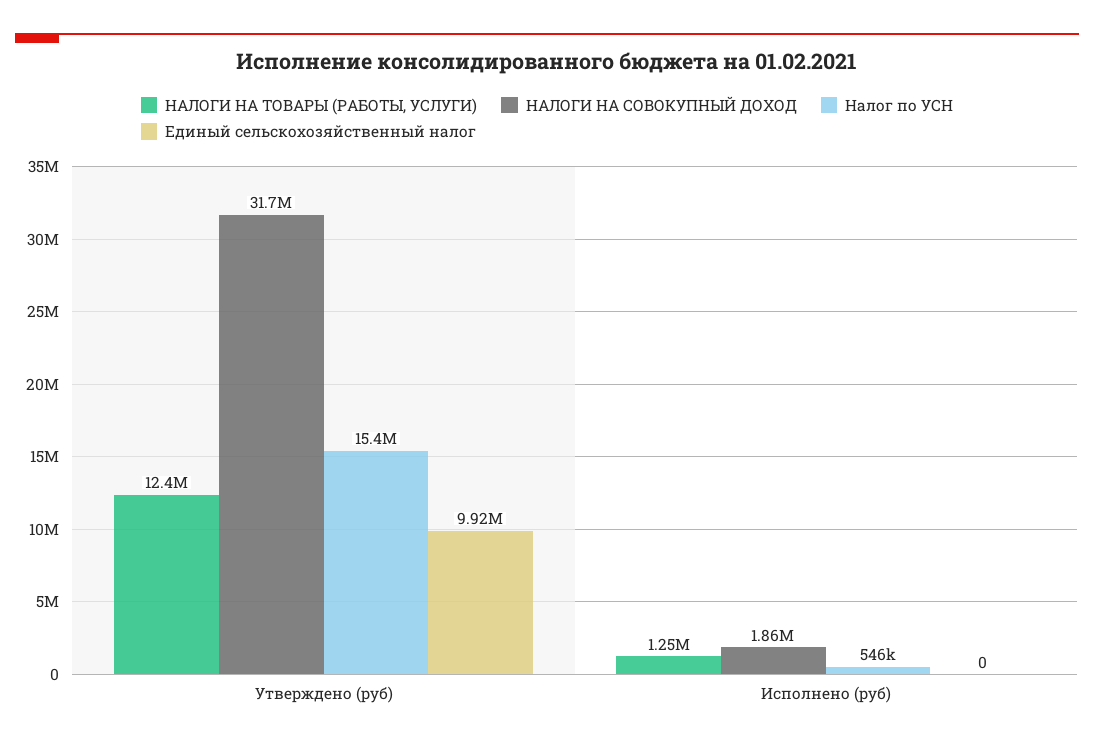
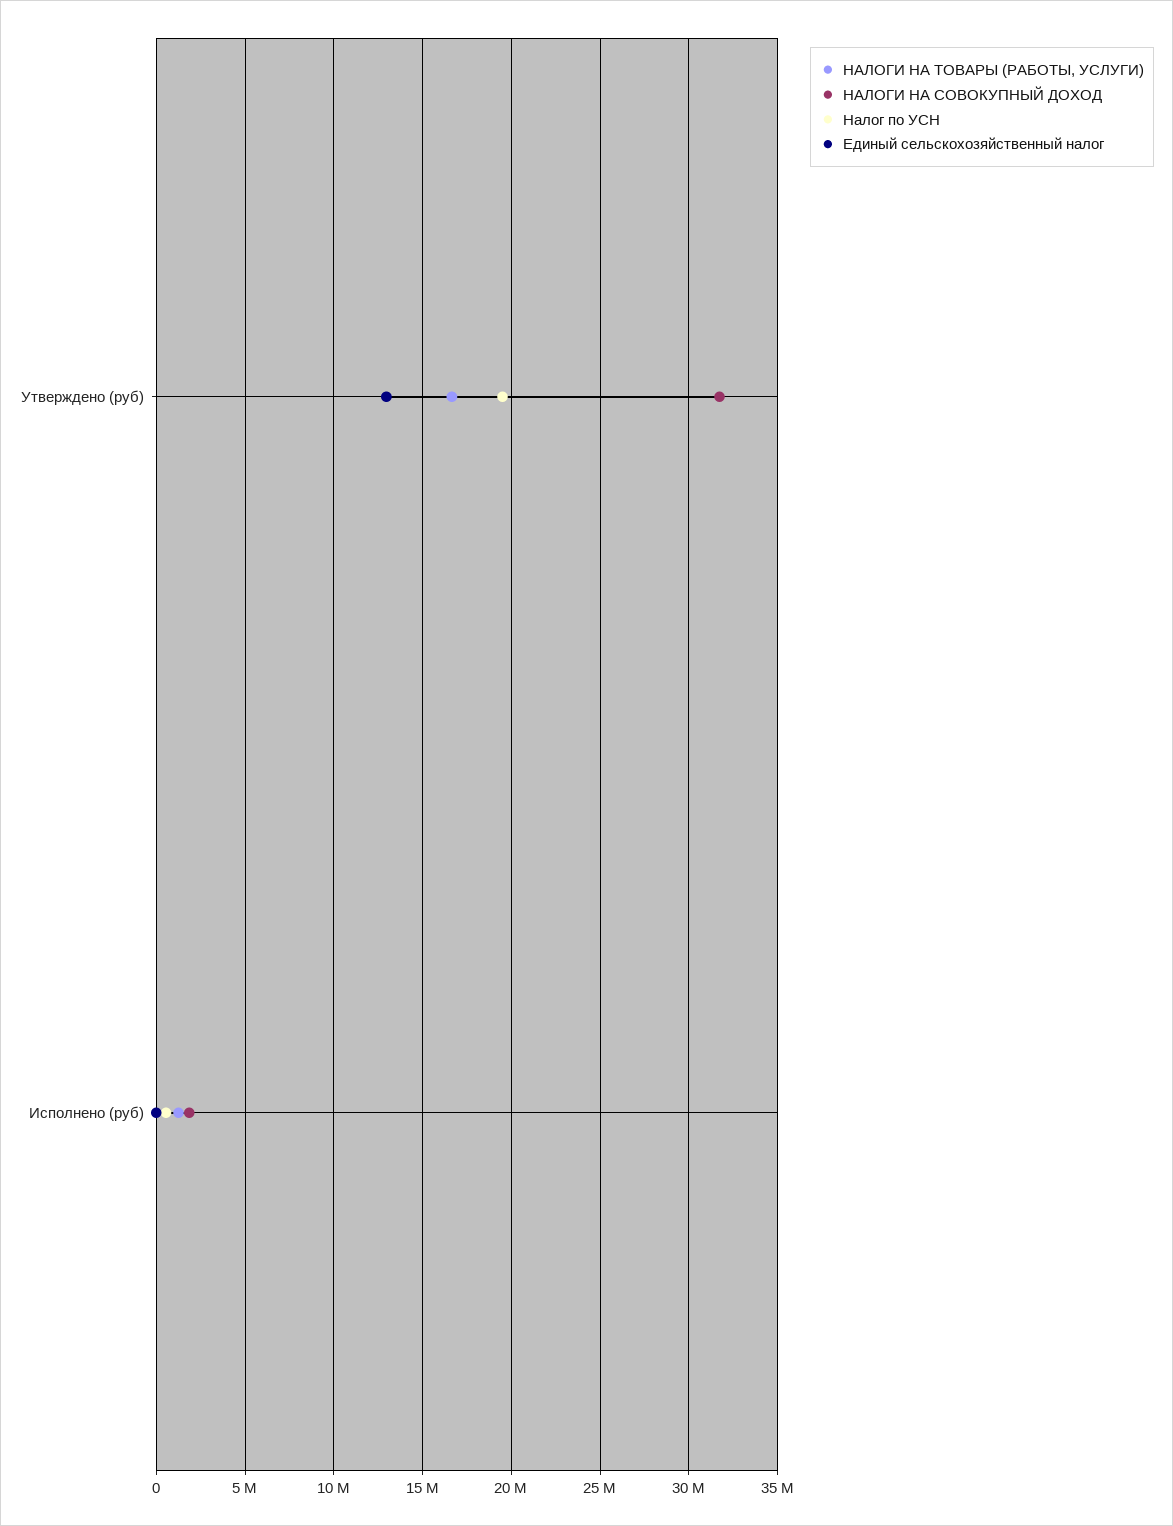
  {
    "НАЛОГИ НА ТОВАРЫ (РАБОТЫ, УСЛУГИ)": {
-     "Утверждено (руб)": 12400000,
+     "Утверждено (руб)": 16500000,
      "Исполнено (руб)": 1250000
    },
    "НАЛОГИ НА СОВОКУПНЫЙ ДОХОД": {
      "Утверждено (руб)": 31700000,
      "Исполнено (руб)": 1860000
    },
    "Налог по УСН": {
-     "Утверждено (руб)": 15400000,
+     "Утверждено (руб)": 19500000,
      "Исполнено (руб)": 546000
    },
    "Единый сельскохозяйственный налог": {
-     "Утверждено (руб)": 9920000,
+     "Утверждено (руб)": 13000000,
      "Исполнено (руб)": 0
    }
  }

